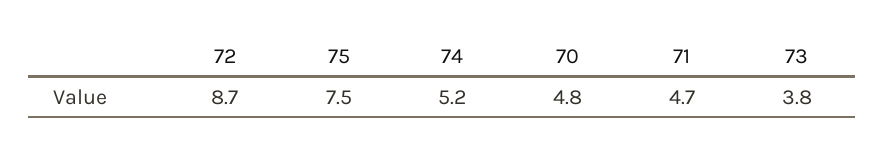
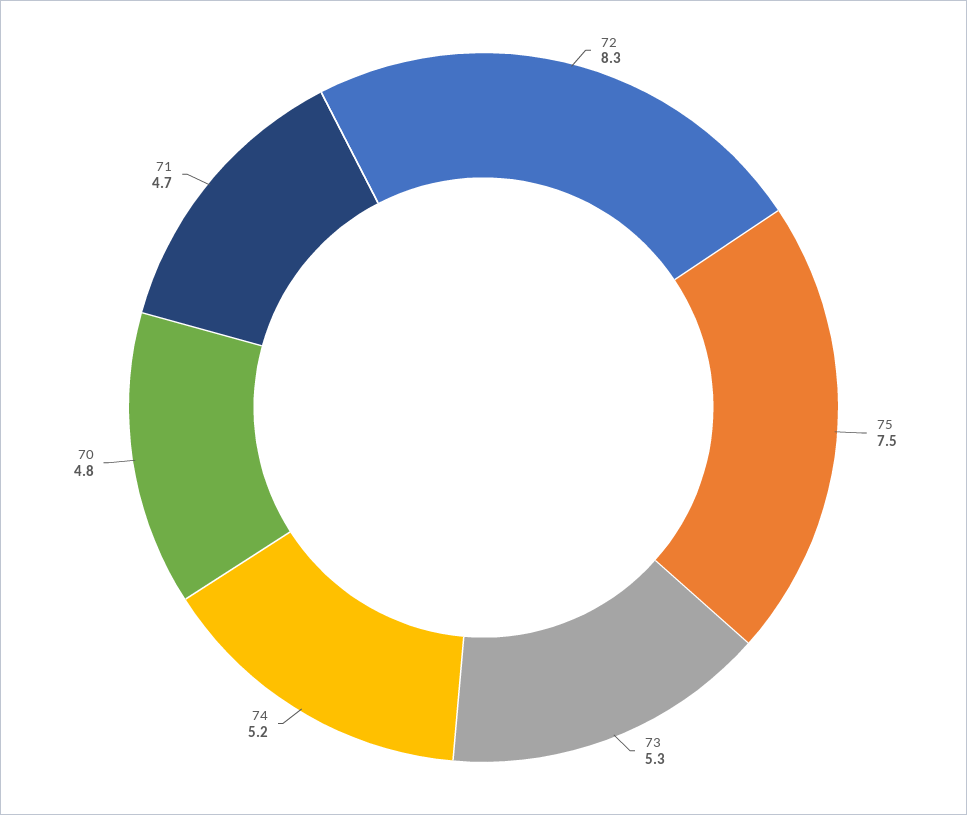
  {
-   "72": 8.7,
+   "72": 8.3,
    "75": 7.5,
    "74": 5.2,
    "70": 4.8,
    "71": 4.7,
-   "73": 3.8
+   "73": 5.3
  }

